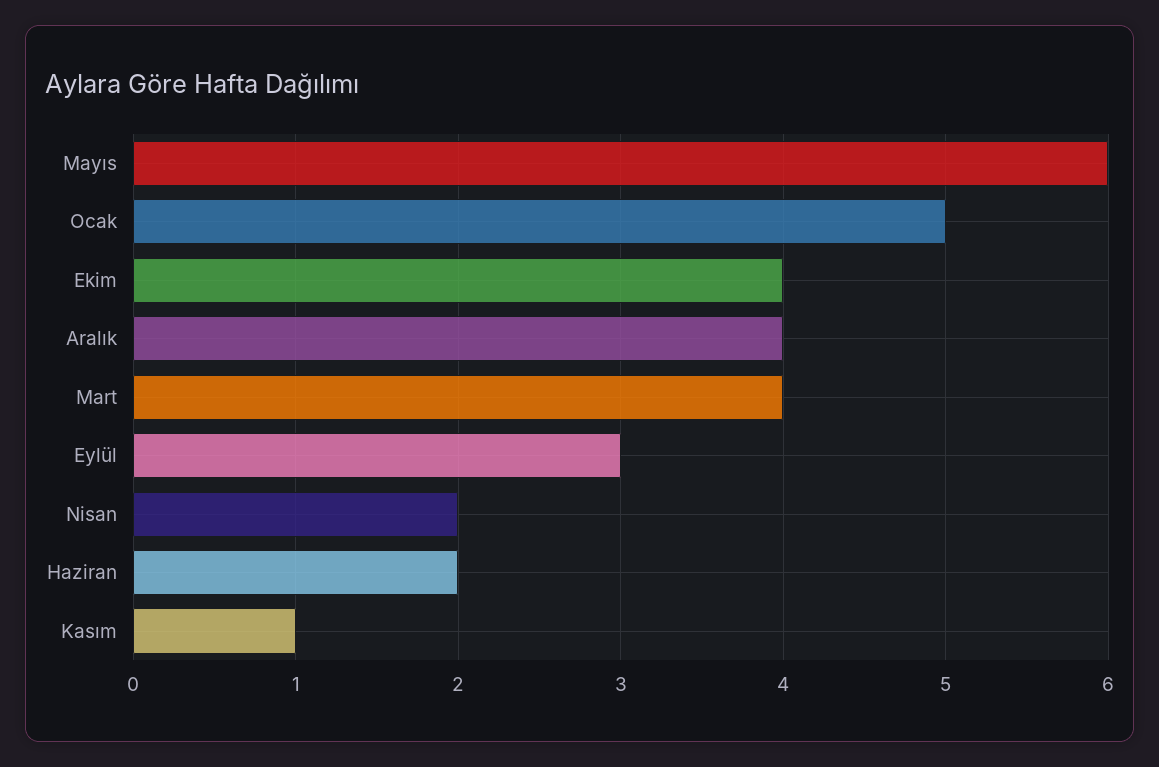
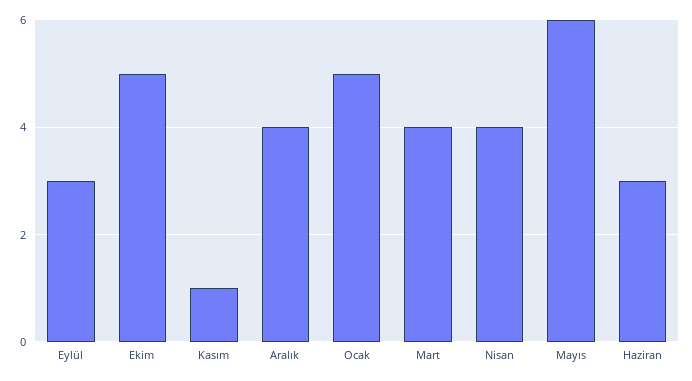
  {
    "Mayıs": 6,
    "Ocak": 5,
-   "Ekim": 4,
+   "Ekim": 5,
    "Aralık": 4,
    "Mart": 4,
    "Eylül": 3,
-   "Nisan": 2,
+   "Nisan": 4,
-   "Haziran": 2,
+   "Haziran": 3,
    "Kasım": 1
  }

